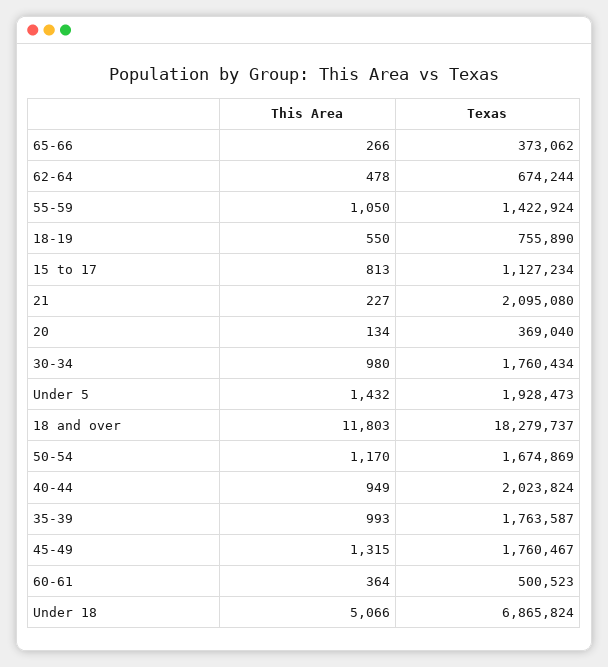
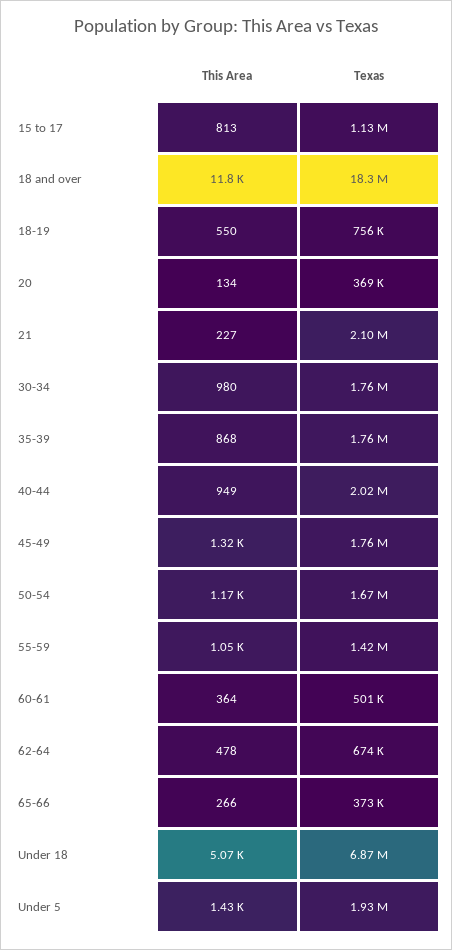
  {
    "This Area": {
      "65-66": 266,
      "62-64": 478,
      "55-59": 1050,
      "18-19": 550,
      "15 to 17": 813,
      "21": 227,
      "20": 134,
      "30-34": 980,
      "Under 5": 1432,
      "18 and over": 11803,
      "50-54": 1170,
      "40-44": 949,
-     "35-39": 993,
+     "35-39": 868,
      "45-49": 1315,
      "60-61": 364,
      "Under 18": 5066
    },
    "Texas": {
      "65-66": 373062,
      "62-64": 674244,
      "55-59": 1422924,
      "18-19": 755890,
      "15 to 17": 1127234,
      "21": 2095080,
      "20": 369040,
      "30-34": 1760434,
      "Under 5": 1928473,
      "18 and over": 18279737,
      "50-54": 1674869,
      "40-44": 2023824,
      "35-39": 1763587,
      "45-49": 1760467,
      "60-61": 500523,
      "Under 18": 6865824
    }
  }

